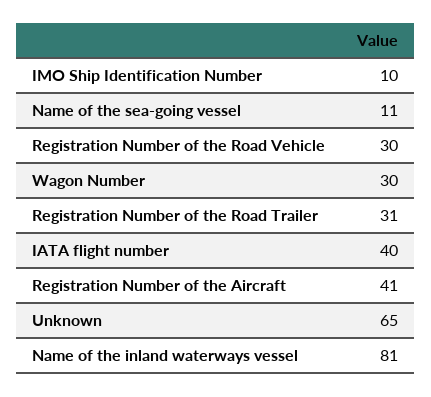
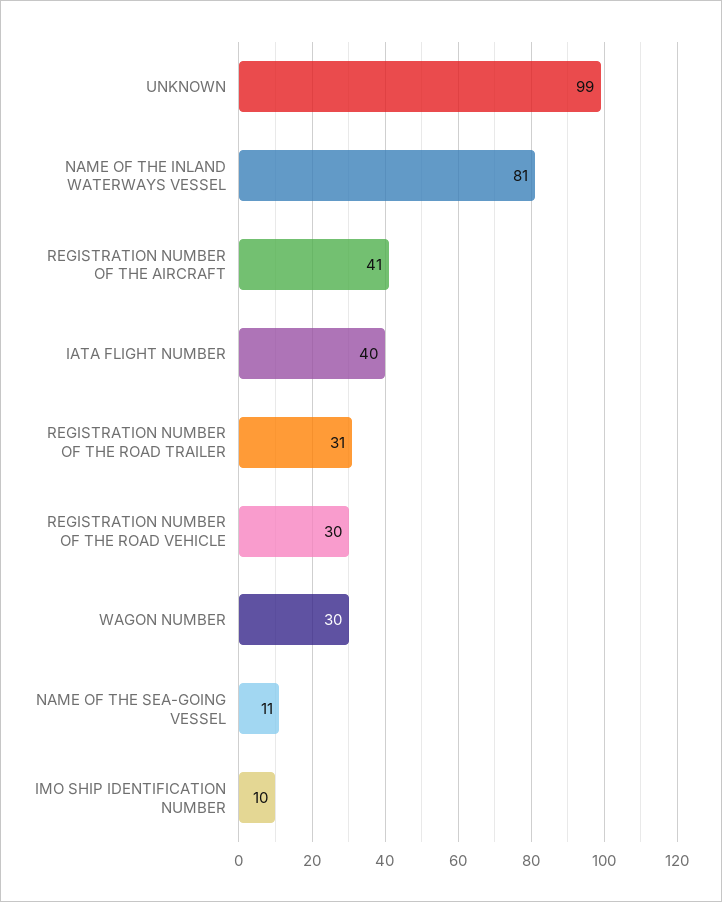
  {
    "IMO Ship Identification Number": 10,
    "Name of the sea-going vessel": 11,
    "Registration Number of the Road Vehicle": 30,
    "Wagon Number": 30,
    "Registration Number of the Road Trailer": 31,
    "IATA flight number": 40,
    "Registration Number of the Aircraft": 41,
-   "Unknown": 65,
+   "Unknown": 99,
    "Name of the inland waterways vessel": 81
  }

